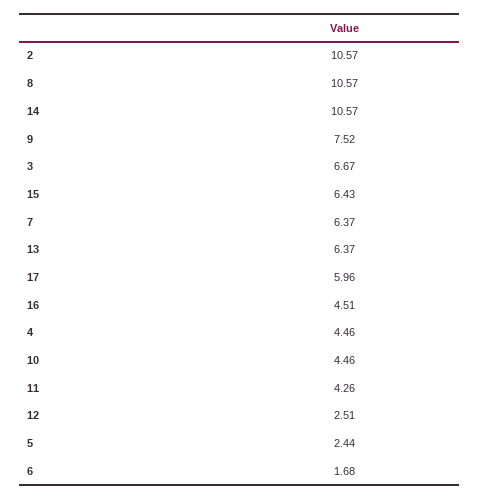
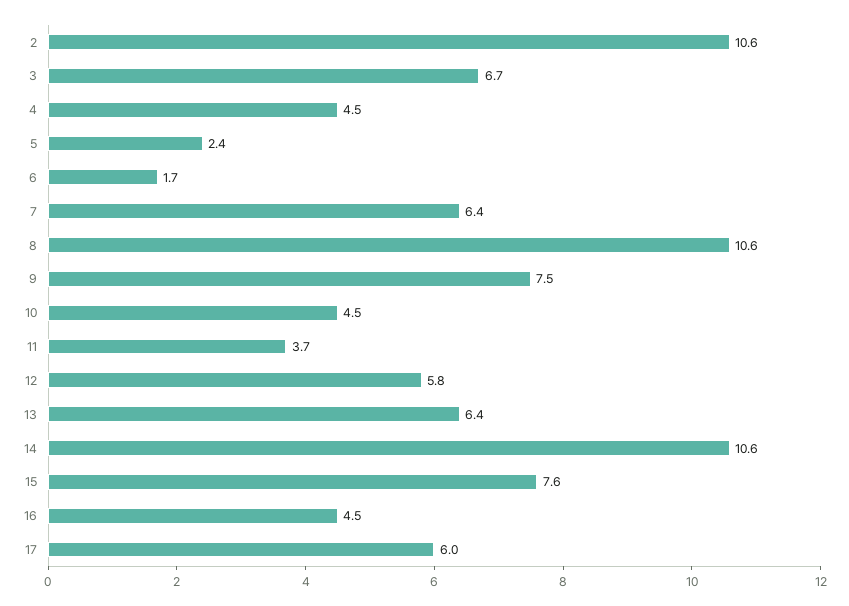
  {
    "2": 10.57,
    "8": 10.57,
    "14": 10.57,
    "9": 7.52,
    "3": 6.67,
-   "15": 6.43,
+   "15": 7.6,
    "7": 6.37,
    "13": 6.37,
    "17": 5.96,
    "16": 4.51,
    "4": 4.46,
    "10": 4.46,
-   "11": 4.26,
+   "11": 3.7,
-   "12": 2.51,
+   "12": 5.8,
    "5": 2.44,
    "6": 1.68
  }

